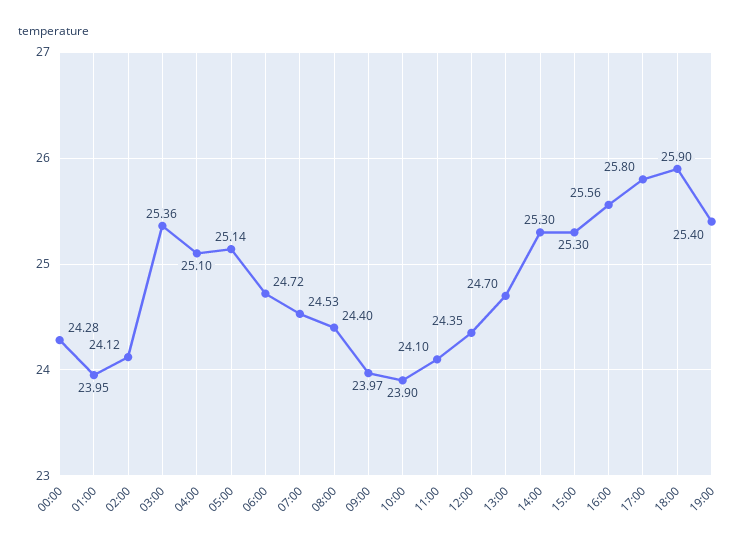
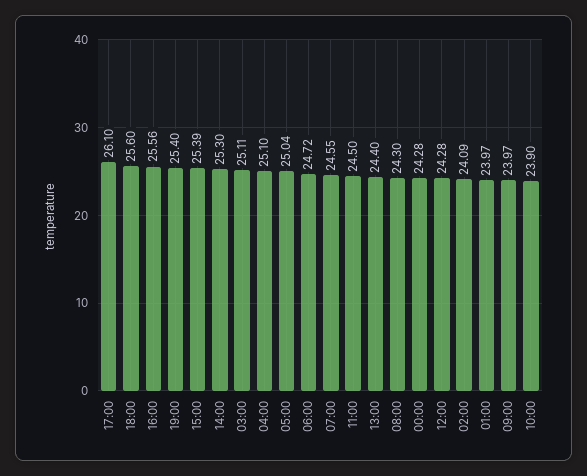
  {
    "00:00": 24.28,
-   "01:00": 23.95,
+   "01:00": 23.97,
-   "02:00": 24.12,
+   "02:00": 24.09,
-   "03:00": 25.36,
+   "03:00": 25.11,
    "04:00": 25.1,
-   "05:00": 25.14,
+   "05:00": 25.04,
    "06:00": 24.72,
-   "07:00": 24.53,
+   "07:00": 24.55,
-   "08:00": 24.4,
+   "08:00": 24.3,
    "09:00": 23.97,
    "10:00": 23.9,
-   "11:00": 24.1,
+   "11:00": 24.5,
-   "12:00": 24.35,
+   "12:00": 24.28,
-   "13:00": 24.7,
+   "13:00": 24.4,
    "14:00": 25.3,
-   "15:00": 25.3,
+   "15:00": 25.39,
    "16:00": 25.56,
-   "17:00": 25.8,
+   "17:00": 26.1,
-   "18:00": 25.9,
+   "18:00": 25.6,
    "19:00": 25.4
  }

